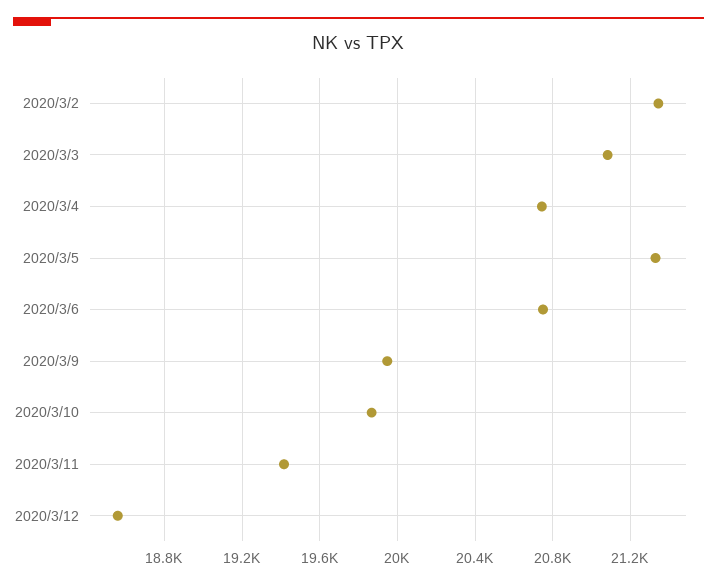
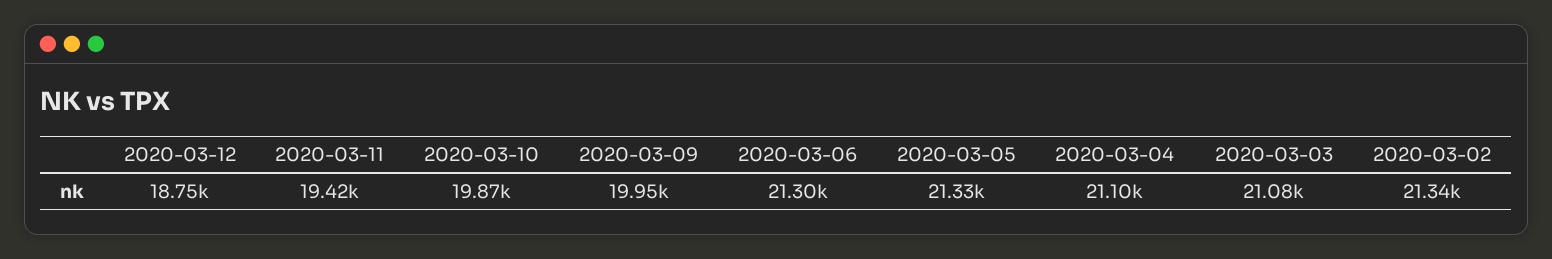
  {
    "2020/3/2": 21340,
    "2020/3/3": 21080,
-   "2020/3/4": 20750,
+   "2020/3/4": 21100,
    "2020/3/5": 21330,
-   "2020/3/6": 20750,
+   "2020/3/6": 21300,
    "2020/3/9": 19950,
    "2020/3/10": 19870,
    "2020/3/11": 19420,
-   "2020/3/12": 18550
+   "2020/3/12": 18750
  }

